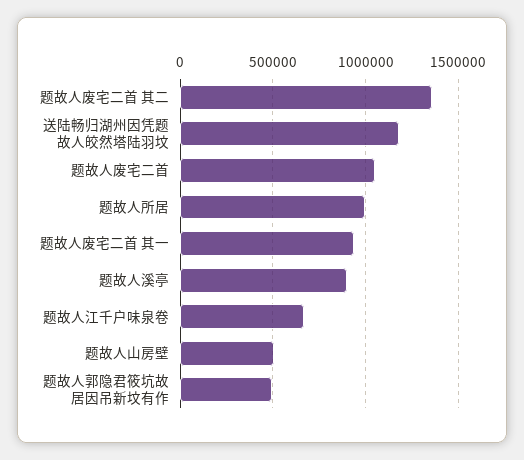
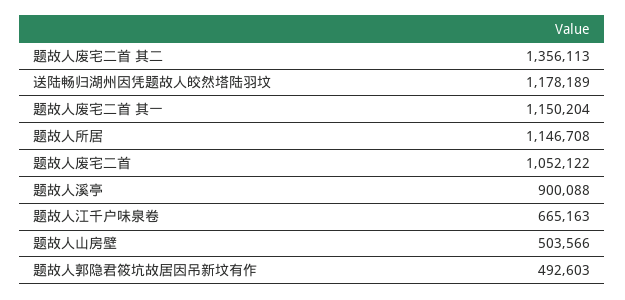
  {
    "题故人废宅二首 其二": 1356113,
    "送陆畅归湖州因凭题故人皎然塔陆羽坟": 1178189,
    "题故人废宅二首": 1052122,
-   "题故人所居": 1000000,
+   "题故人所居": 1146708,
-   "题故人废宅二首 其一": 950000,
+   "题故人废宅二首 其一": 1150204,
    "题故人溪亭": 900088,
    "题故人江千户味泉卷": 665163,
    "题故人山房壁": 503566,
    "题故人郭隐君筱坑故居因吊新坟有作": 492603
  }

